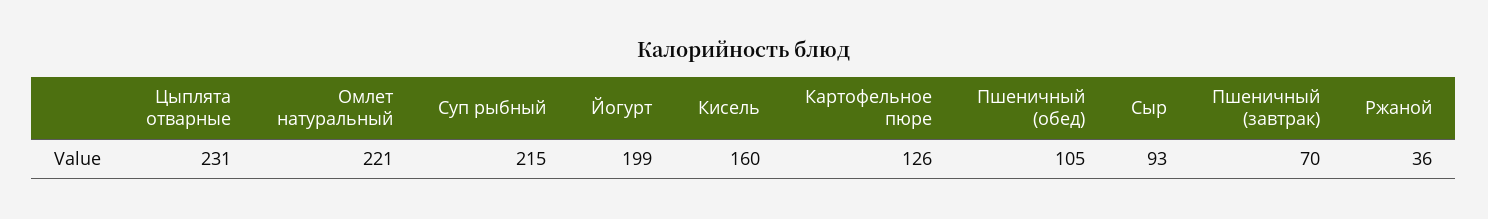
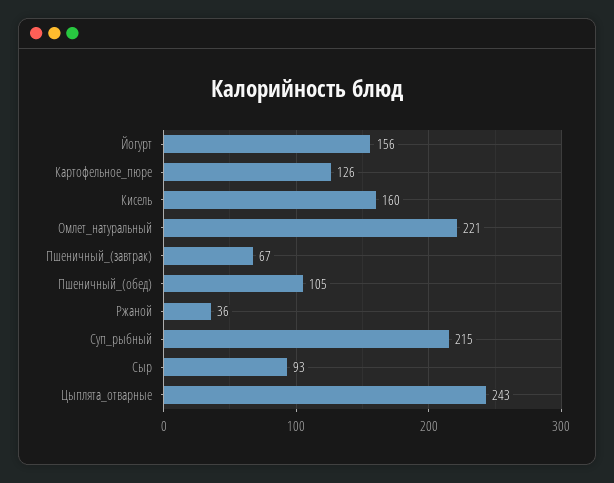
  {
-   "Цыплята отварные": 231,
+   "Цыплята отварные": 243,
    "Омлет натуральный": 221,
    "Суп рыбный": 215,
-   "Йогурт": 199,
+   "Йогурт": 156,
    "Кисель": 160,
    "Картофельное пюре": 126,
    "Пшеничный (обед)": 105,
    "Сыр": 93,
-   "Пшеничный (завтрак)": 70,
+   "Пшеничный (завтрак)": 67,
    "Ржаной": 36
  }

